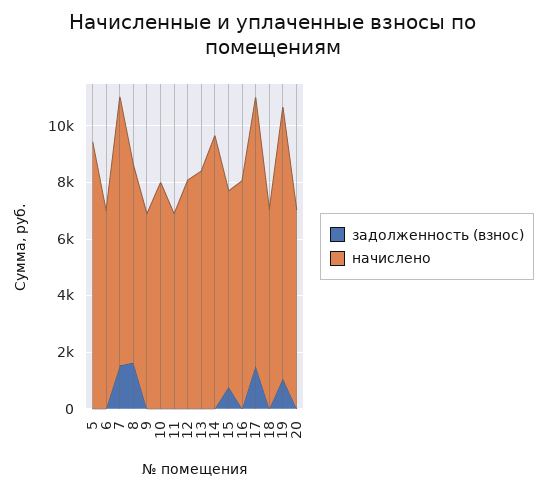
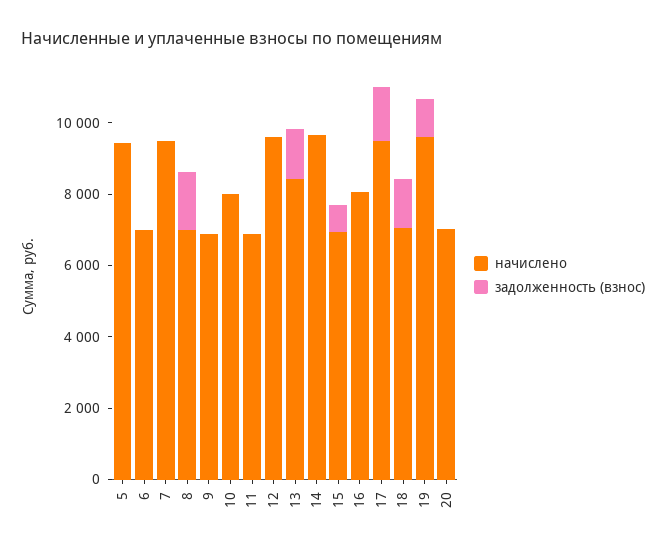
  {
    "задолженность (взнос)": {
      "5": 0,
      "6": 0,
-     "7": 1500,
+     "7": 0,
      "8": 1500,
      "9": 0,
      "10": 0,
      "11": 0,
      "12": 0,
-     "13": 0,
+     "13": 1500,
      "14": 0,
      "15": 1000,
      "16": 0,
      "17": 1500,
-     "18": 0,
+     "18": 1500,
      "19": 1000,
      "20": 0
    },
    "начислено": {
      "5": 9500,
      "6": 7000,
      "7": 9500,
      "8": 7000,
      "9": 7000,
      "10": 8000,
      "11": 7000,
-     "12": 8000,
+     "12": 9500,
      "13": 8500,
      "14": 9500,
      "15": 7000,
      "16": 8000,
      "17": 9500,
      "18": 7000,
      "19": 9500,
      "20": 7000
    }
  }

